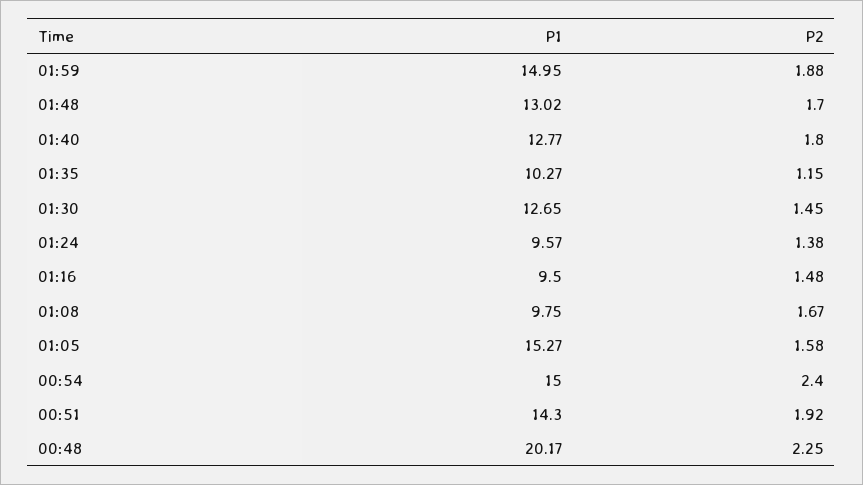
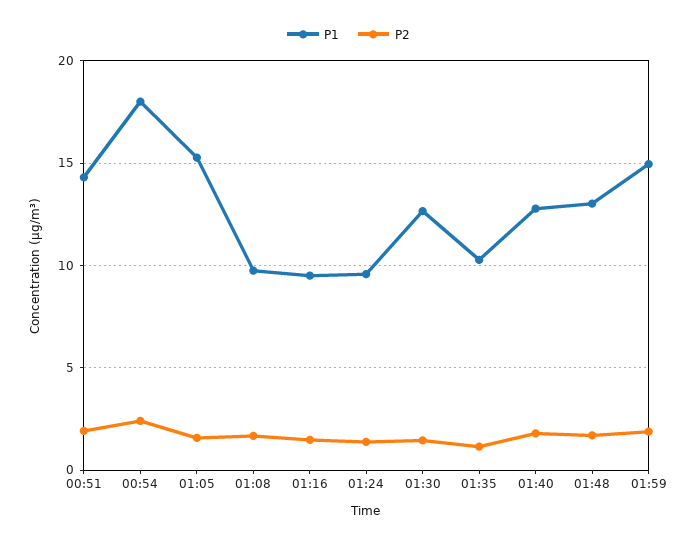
  {
    "P1": {
      "01:59": 14.95,
      "01:48": 13.02,
      "01:40": 12.77,
      "01:35": 10.27,
      "01:30": 12.65,
      "01:24": 9.57,
      "01:16": 9.5,
      "01:08": 9.75,
      "01:05": 15.27,
-     "00:54": 15,
+     "00:54": 18,
-     "00:51": 14.3,
+     "00:51": 14.3
-     "00:48": 20.17
    },
    "P2": {
      "01:59": 1.88,
      "01:48": 1.7,
      "01:40": 1.8,
      "01:35": 1.15,
      "01:30": 1.45,
      "01:24": 1.38,
      "01:16": 1.48,
      "01:08": 1.67,
      "01:05": 1.58,
      "00:54": 2.4,
-     "00:51": 1.92,
+     "00:51": 1.92
-     "00:48": 2.25
    }
  }

